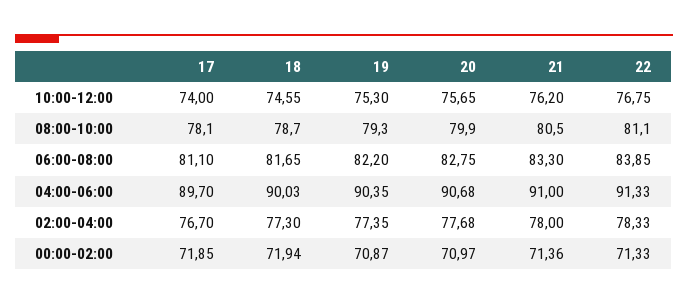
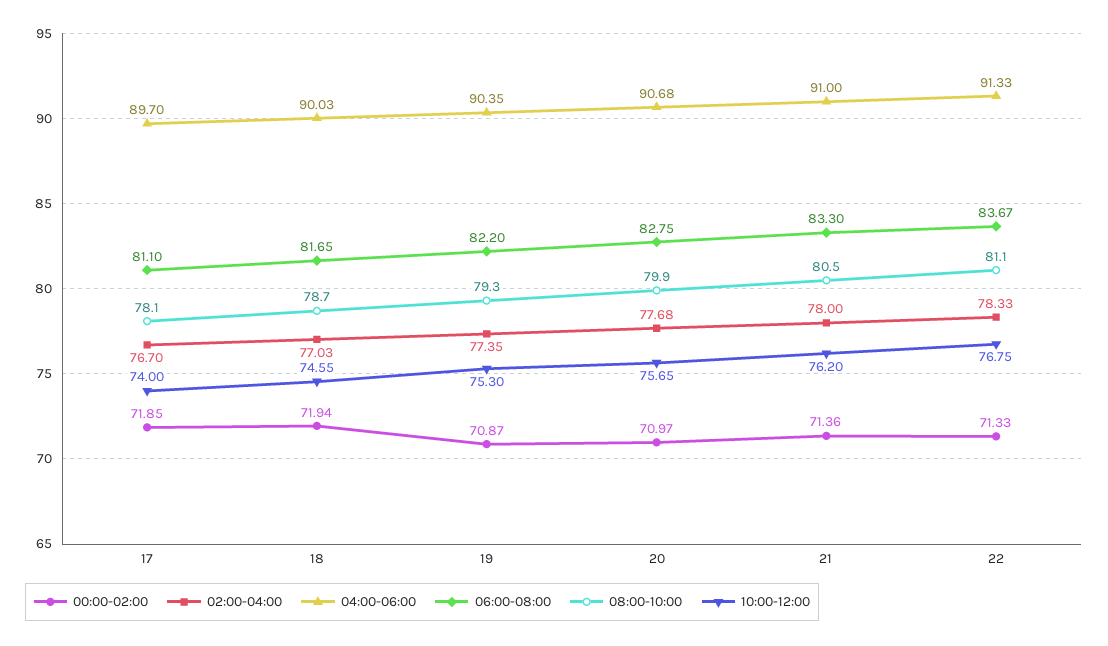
  {
    "10:00-12:00": {
      "17": 74,
      "18": 74.55,
      "19": 75.3,
      "20": 75.65,
      "21": 76.2,
      "22": 76.75
    },
    "08:00-10:00": {
      "17": 78.1,
      "18": 78.7,
      "19": 79.3,
      "20": 79.9,
      "21": 80.5,
      "22": 81.1
    },
    "06:00-08:00": {
      "17": 81.1,
      "18": 81.65,
      "19": 82.2,
      "20": 82.75,
      "21": 83.3,
-     "22": 83.85
+     "22": 83.67
    },
    "04:00-06:00": {
      "17": 89.7,
      "18": 90.03,
      "19": 90.35,
      "20": 90.68,
      "21": 91,
      "22": 91.33
    },
    "02:00-04:00": {
      "17": 76.7,
-     "18": 77.3,
+     "18": 77.03,
      "19": 77.35,
      "20": 77.68,
      "21": 78,
      "22": 78.33
    },
    "00:00-02:00": {
      "17": 71.85,
      "18": 71.94,
      "19": 70.87,
      "20": 70.97,
      "21": 71.36,
      "22": 71.33
    }
  }

